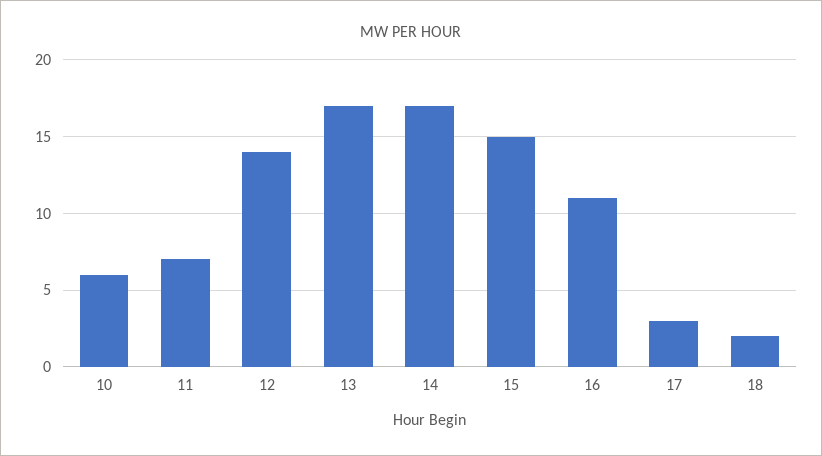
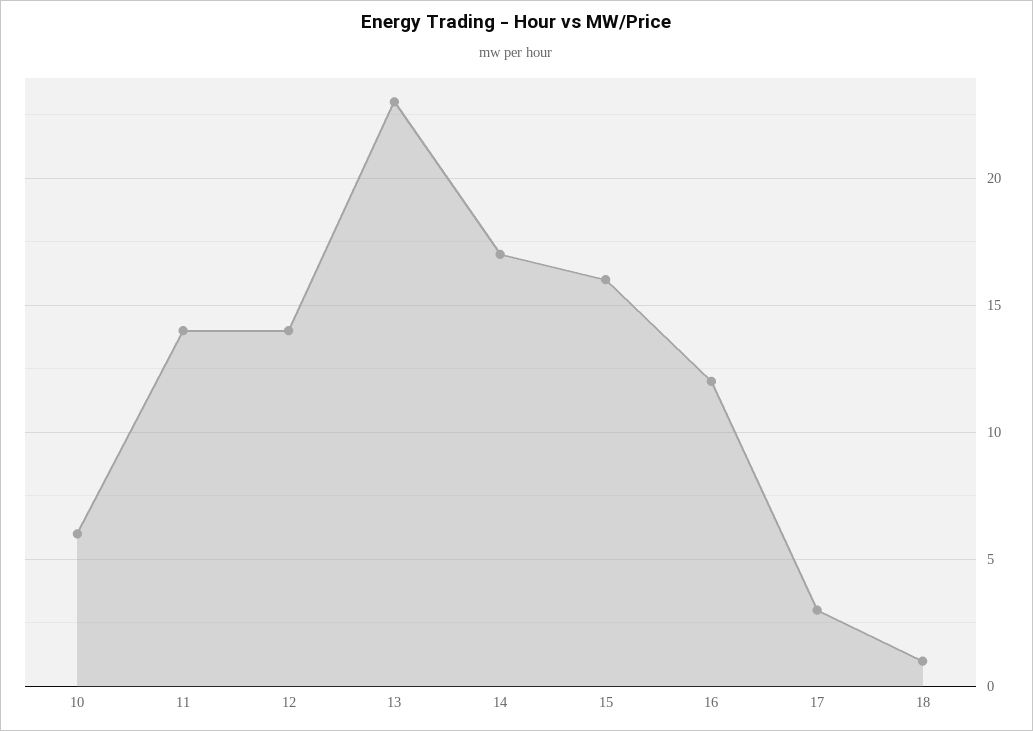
  {
    "10": 6,
-   "11": 7,
+   "11": 14,
    "12": 14,
-   "13": 17,
+   "13": 23,
    "14": 17,
-   "15": 15,
+   "15": 16,
-   "16": 11,
+   "16": 12,
    "17": 3,
-   "18": 2
+   "18": 1
  }

